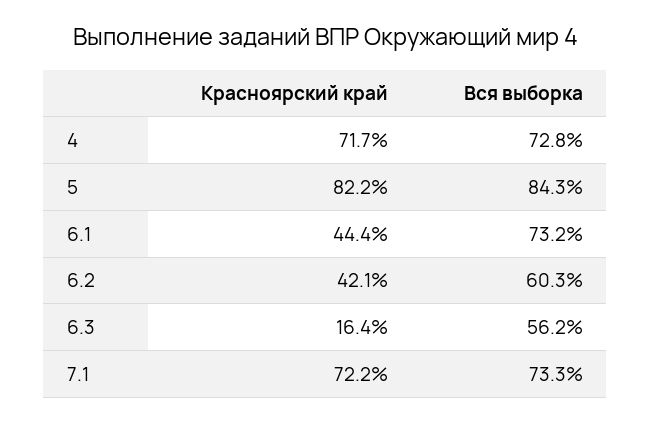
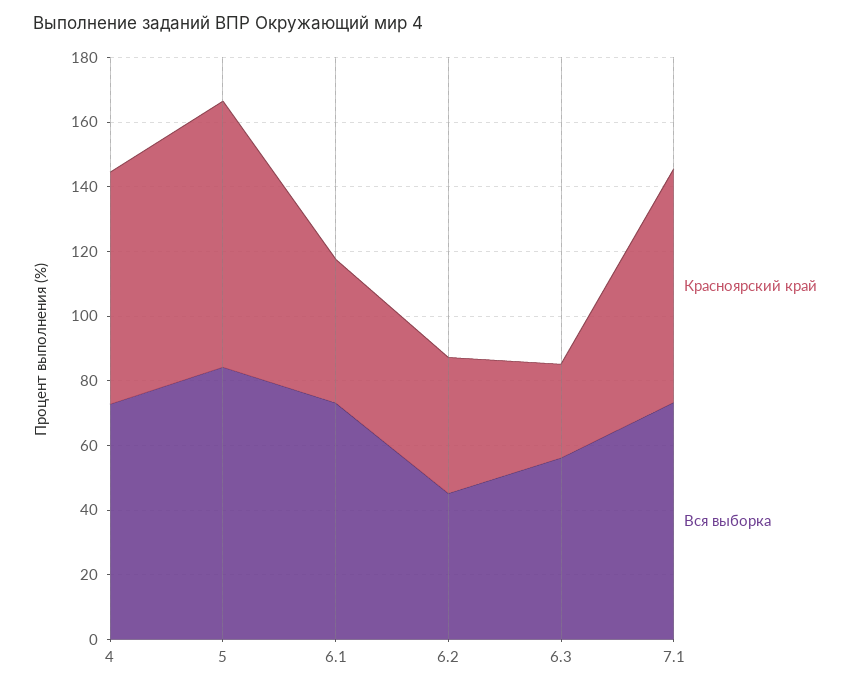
  {
    "Красноярский край": {
      "4": 71.7,
      "5": 82.2,
      "6.1": 44.4,
      "6.2": 42.1,
-     "6.3": 16.4,
+     "6.3": 30,
      "7.1": 72.2
    },
    "Вся выборка": {
      "4": 72.8,
      "5": 84.3,
      "6.1": 73.2,
-     "6.2": 60.3,
+     "6.2": 45,
      "6.3": 56.2,
      "7.1": 73.3
    }
  }

